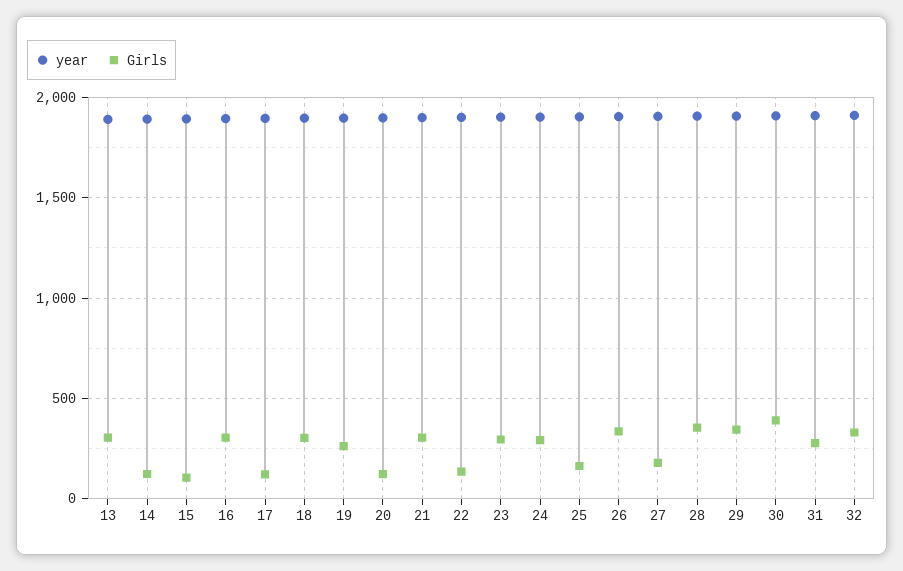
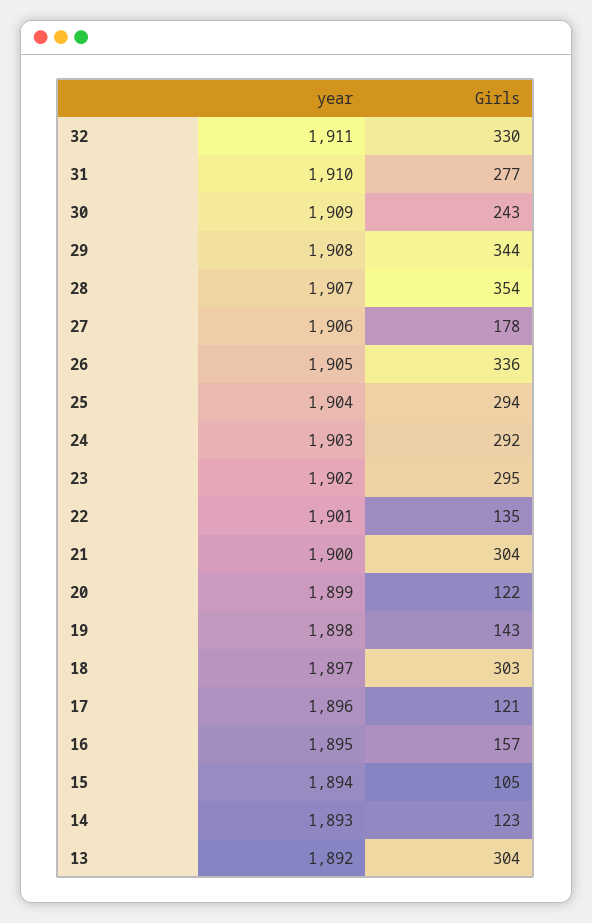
  {
    "year": {
      "13": 1892,
      "14": 1893,
      "15": 1894,
      "16": 1895,
      "17": 1896,
      "18": 1897,
      "19": 1898,
      "20": 1899,
      "21": 1900,
      "22": 1901,
      "23": 1902,
      "24": 1903,
      "25": 1904,
      "26": 1905,
      "27": 1906,
      "28": 1907,
      "29": 1908,
      "30": 1909,
      "31": 1910,
      "32": 1911
    },
    "Girls": {
      "13": 304,
      "14": 123,
      "15": 105,
-     "16": 300,
+     "16": 157,
      "17": 121,
      "18": 303,
-     "19": 250,
+     "19": 143,
      "20": 122,
      "21": 304,
      "22": 135,
      "23": 295,
      "24": 292,
-     "25": 150,
+     "25": 294,
      "26": 336,
      "27": 178,
      "28": 354,
      "29": 344,
-     "30": 400,
+     "30": 243,
      "31": 277,
      "32": 330
    }
  }

